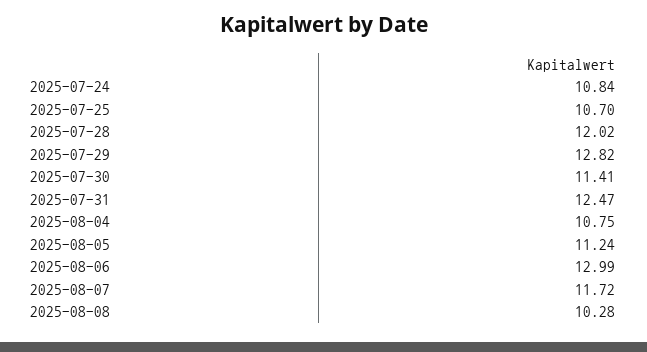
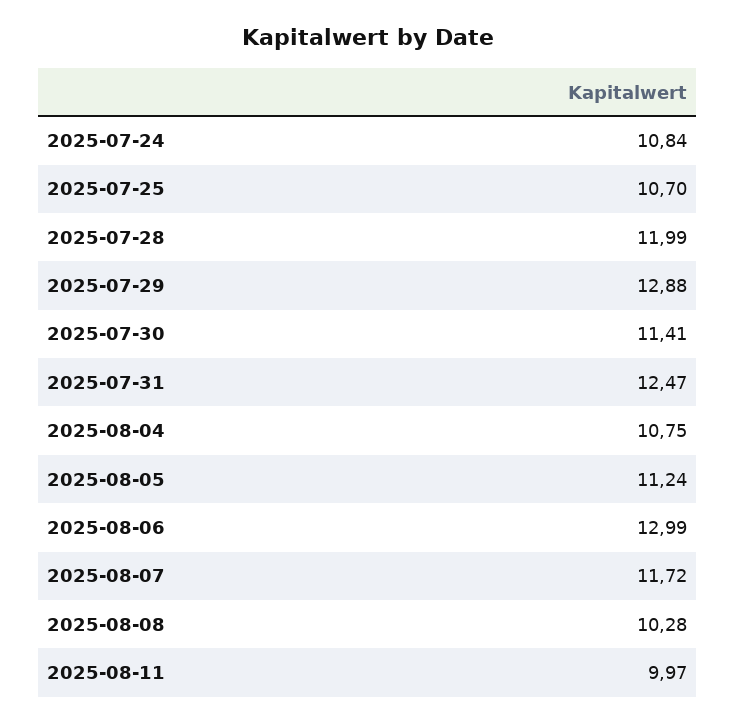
  {
    "2025-07-24": 10.84,
    "2025-07-25": 10.7,
-   "2025-07-28": 12.02,
+   "2025-07-28": 11.99,
-   "2025-07-29": 12.82,
+   "2025-07-29": 12.88,
    "2025-07-30": 11.41,
    "2025-07-31": 12.47,
    "2025-08-04": 10.75,
    "2025-08-05": 11.24,
    "2025-08-06": 12.99,
    "2025-08-07": 11.72,
-   "2025-08-08": 10.28
+   "2025-08-08": 10.28,
+   "2025-08-11": 9.97
  }

